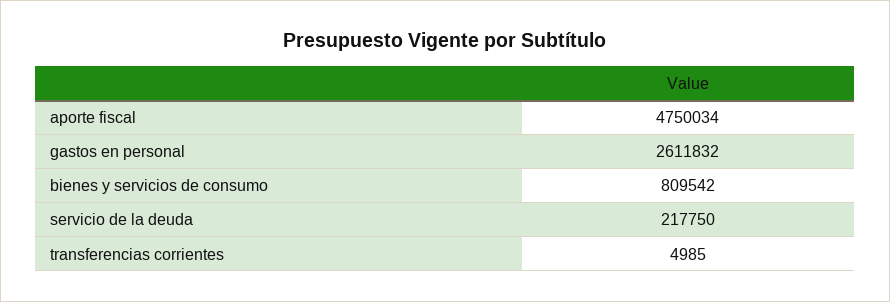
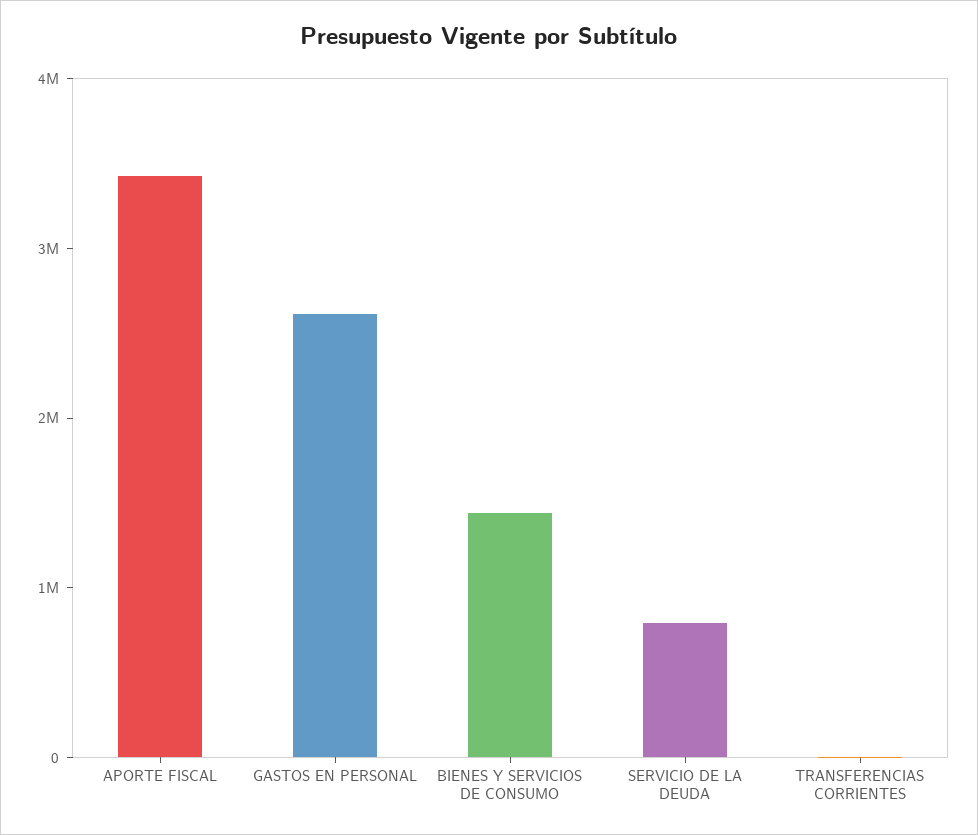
  {
-   "aporte fiscal": 4750034,
+   "aporte fiscal": 3400000,
    "gastos en personal": 2611832,
-   "bienes y servicios de consumo": 809542,
+   "bienes y servicios de consumo": 1400000,
-   "servicio de la deuda": 217750,
+   "servicio de la deuda": 800000,
    "transferencias corrientes": 4985
  }

